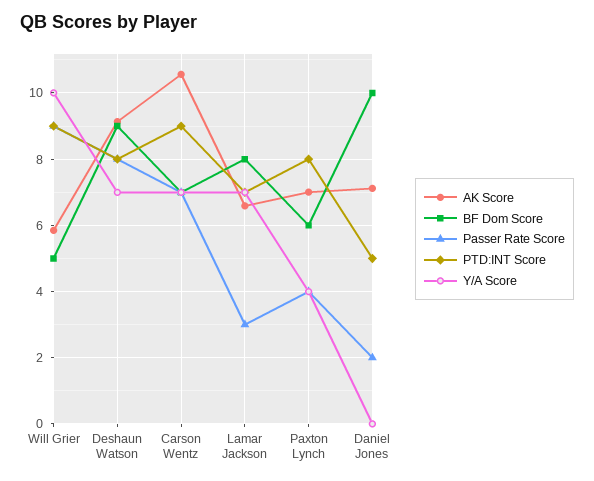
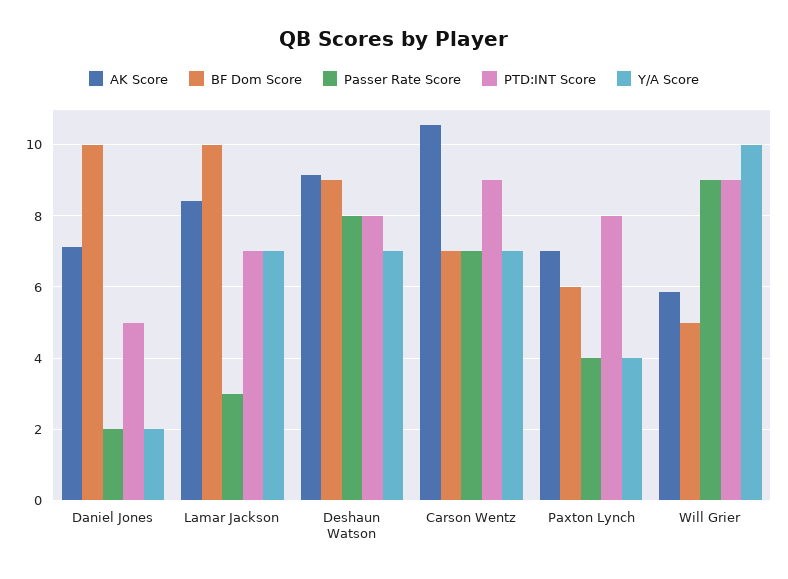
  {
    "AK Score": {
      "Will Grier": 5.8,
      "Deshaun Watson": 9.2,
      "Carson Wentz": 10.6,
-     "Lamar Jackson": 6.6,
+     "Lamar Jackson": 8.4,
      "Paxton Lynch": 7,
      "Daniel Jones": 7.2
    },
    "BF Dom Score": {
      "Will Grier": 5,
      "Deshaun Watson": 9,
      "Carson Wentz": 7,
-     "Lamar Jackson": 8,
+     "Lamar Jackson": 10,
      "Paxton Lynch": 6,
      "Daniel Jones": 10
    },
    "Passer Rate Score": {
      "Will Grier": 9,
      "Deshaun Watson": 8,
      "Carson Wentz": 7,
      "Lamar Jackson": 3,
      "Paxton Lynch": 4,
      "Daniel Jones": 2
    },
    "PTD:INT Score": {
      "Will Grier": 9,
      "Deshaun Watson": 8,
      "Carson Wentz": 9,
      "Lamar Jackson": 7,
      "Paxton Lynch": 8,
      "Daniel Jones": 5
    },
    "Y/A Score": {
      "Will Grier": 10,
      "Deshaun Watson": 7,
      "Carson Wentz": 7,
      "Lamar Jackson": 7,
      "Paxton Lynch": 4,
-     "Daniel Jones": 0
+     "Daniel Jones": 2
    }
  }

